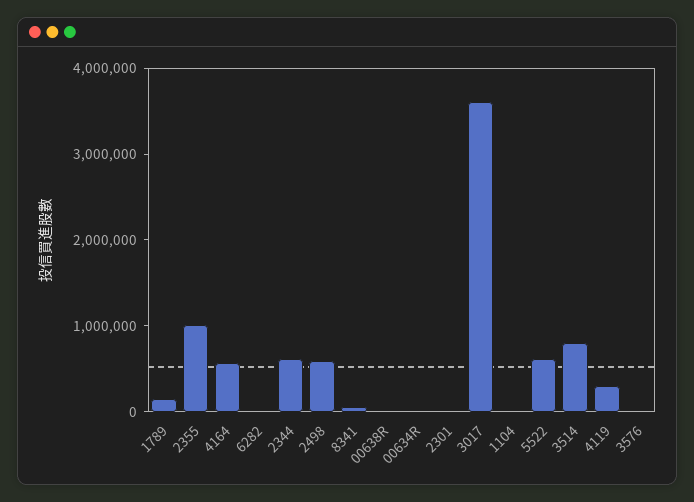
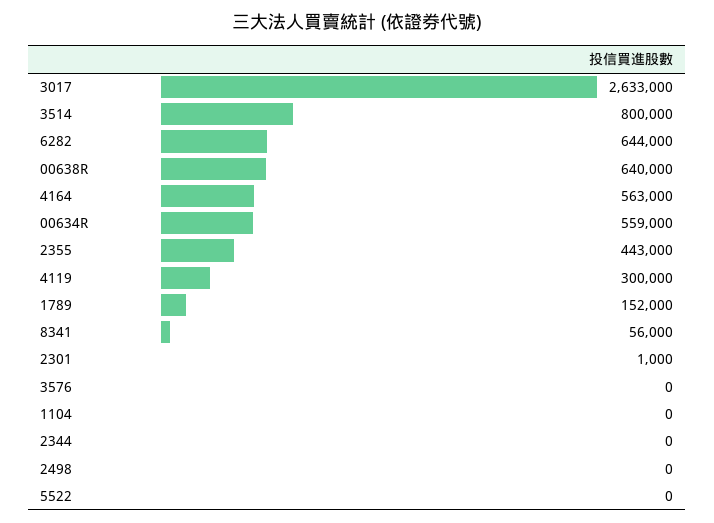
  {
    "1789": 152000,
-   "2355": 1000000,
+   "2355": 443000,
    "4164": 563000,
-   "6282": 0,
+   "6282": 644000,
-   "2344": 600000,
+   "2344": 0,
-   "2498": 600000,
+   "2498": 0,
    "8341": 56000,
-   "00638R": 0,
+   "00638R": 640000,
-   "00634R": 0,
+   "00634R": 559000,
    "2301": 1000,
-   "3017": 3600000,
+   "3017": 2633000,
    "1104": 0,
-   "5522": 600000,
+   "5522": 0,
    "3514": 800000,
    "4119": 300000,
    "3576": 0
  }

